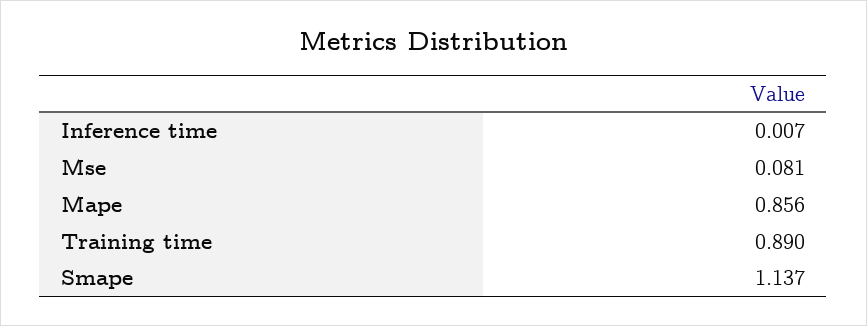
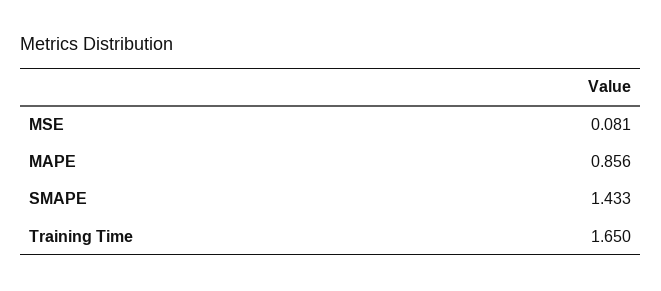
  {
-   "Inference time": 0.007,
    "Mse": 0.081,
    "Mape": 0.856,
-   "Training time": 0.89,
+   "Training time": 1.65,
-   "Smape": 1.137
+   "Smape": 1.433
  }

